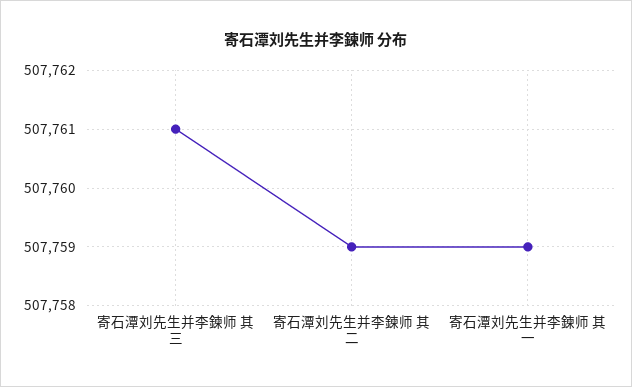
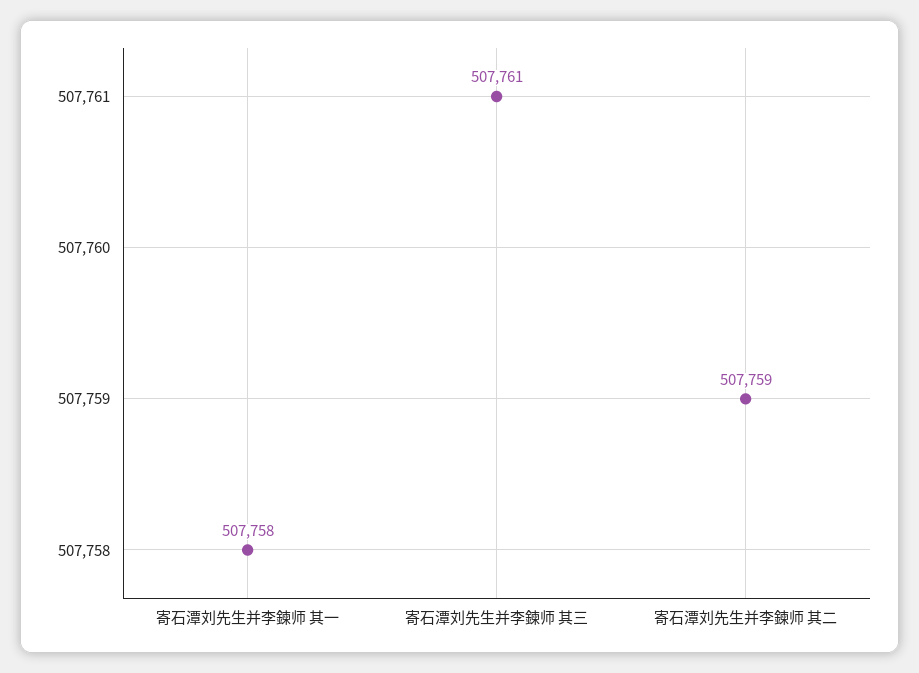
  {
    "寄石潭刘先生并李鍊师 其三": 507761,
    "寄石潭刘先生并李鍊师 其二": 507759,
-   "寄石潭刘先生并李鍊师 其一": 507759
+   "寄石潭刘先生并李鍊师 其一": 507758
  }

